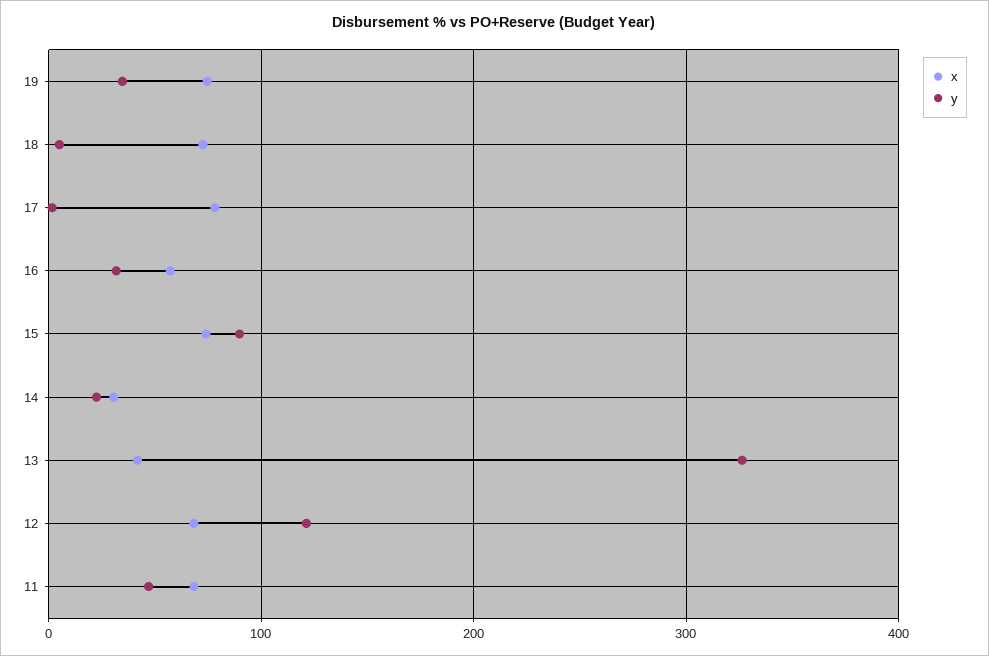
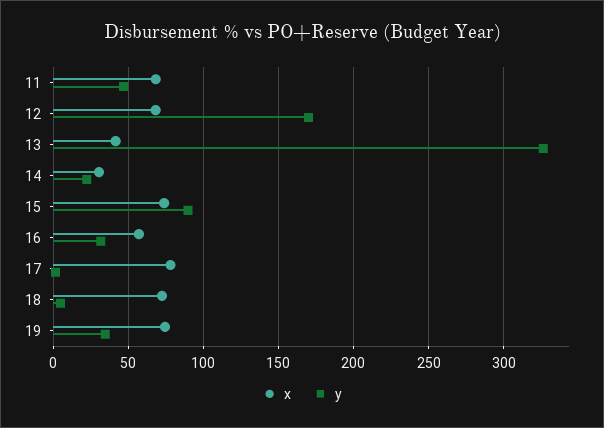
  {
    "x": {
      "19": 75,
      "18": 75,
      "17": 80,
      "16": 55,
      "15": 75,
      "14": 30,
      "13": 40,
      "12": 70,
      "11": 70
    },
    "y": {
      "19": 35,
      "18": 5,
      "17": 0,
      "16": 30,
      "15": 90,
      "14": 25,
      "13": 325,
-     "12": 120,
+     "12": 170,
      "11": 45
    }
  }

